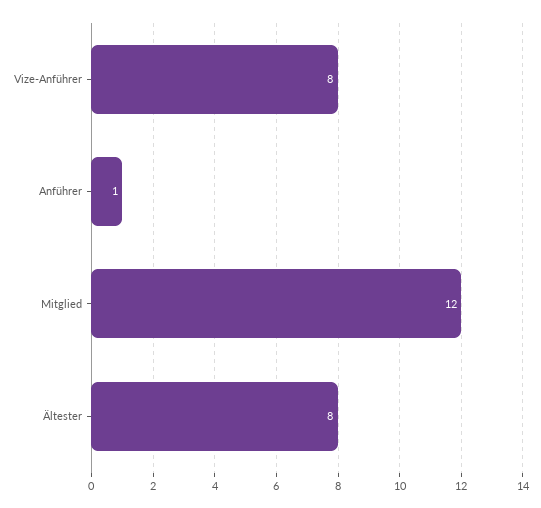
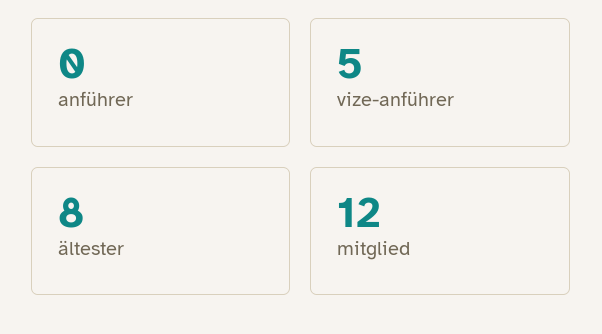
  {
-   "Vize-Anführer": 8,
+   "Vize-Anführer": 5,
-   "Anführer": 1,
+   "Anführer": 0,
    "Mitglied": 12,
    "Ältester": 8
  }

